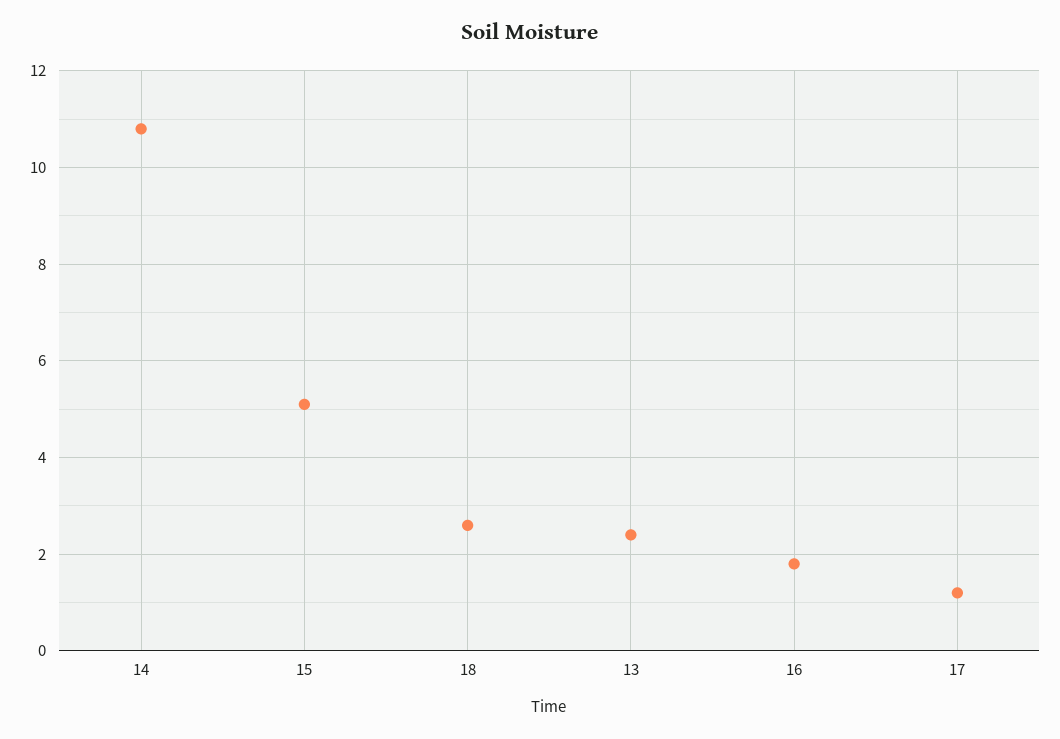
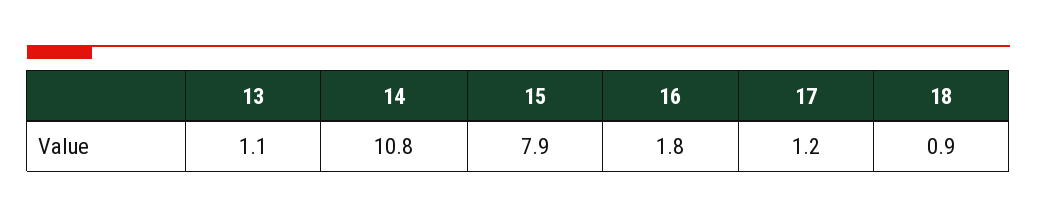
  {
    "14": 10.8,
-   "15": 5,
+   "15": 7.9,
-   "18": 2.5,
+   "18": 0.9,
-   "13": 2.5,
+   "13": 1.1,
    "16": 1.8,
    "17": 1.2
  }

